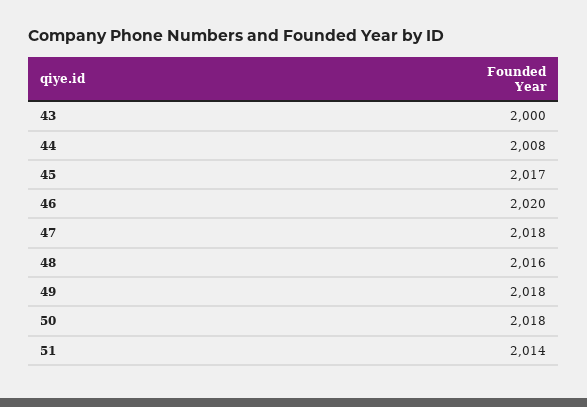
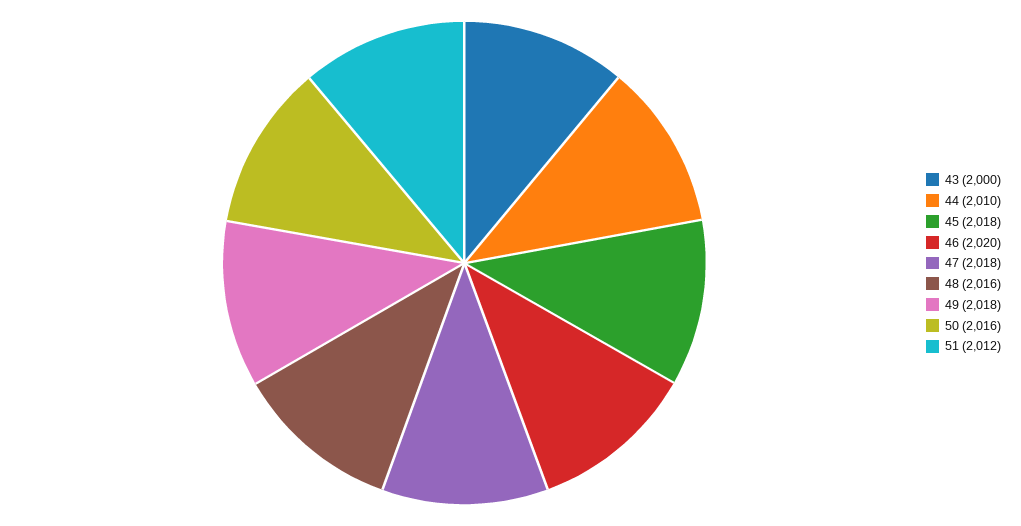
  {
    "43": 2000,
-   "44": 2008,
+   "44": 2010,
-   "45": 2017,
+   "45": 2018,
    "46": 2020,
    "47": 2018,
    "48": 2016,
    "49": 2018,
-   "50": 2018,
+   "50": 2016,
-   "51": 2014
+   "51": 2012
  }

